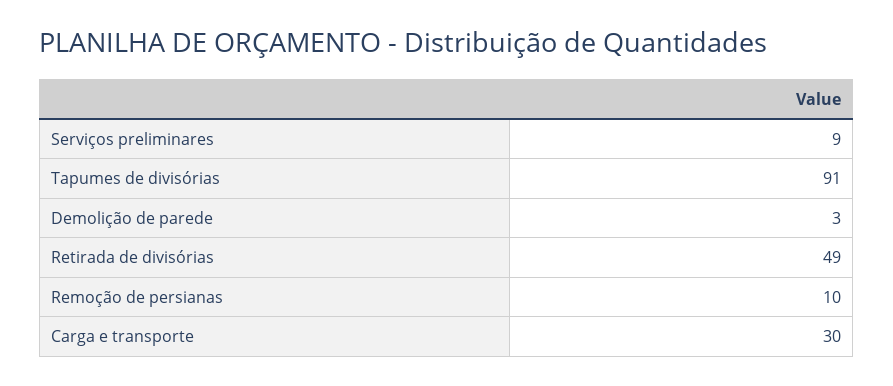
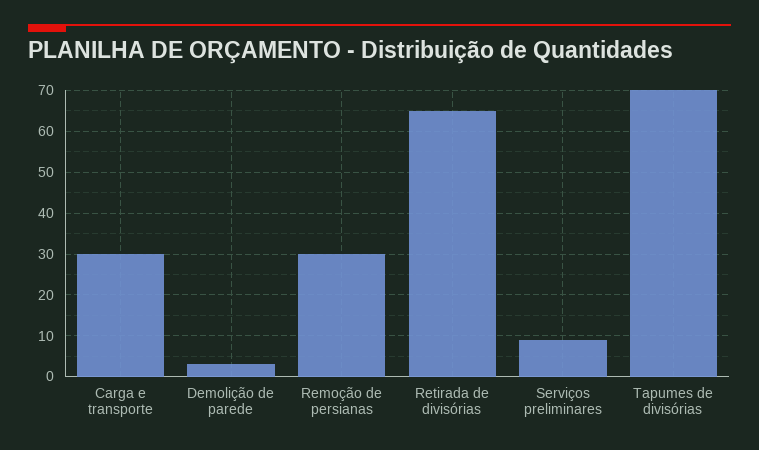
  {
    "Serviços preliminares": 9,
-   "Tapumes de divisórias": 91,
+   "Tapumes de divisórias": 70,
    "Demolição de parede": 3,
-   "Retirada de divisórias": 49,
+   "Retirada de divisórias": 65,
-   "Remoção de persianas": 10,
+   "Remoção de persianas": 30,
    "Carga e transporte": 30
  }

